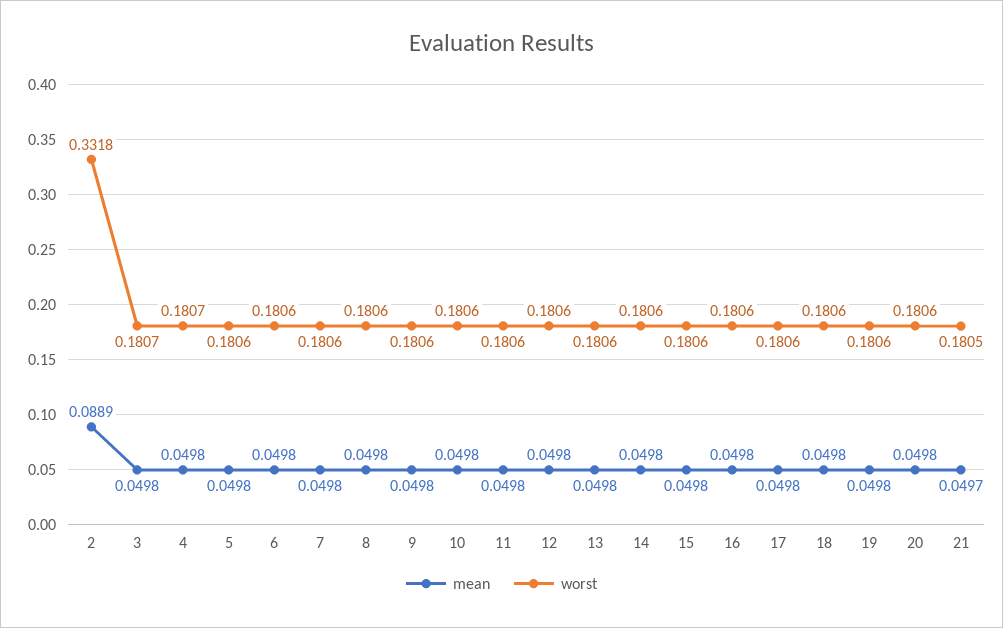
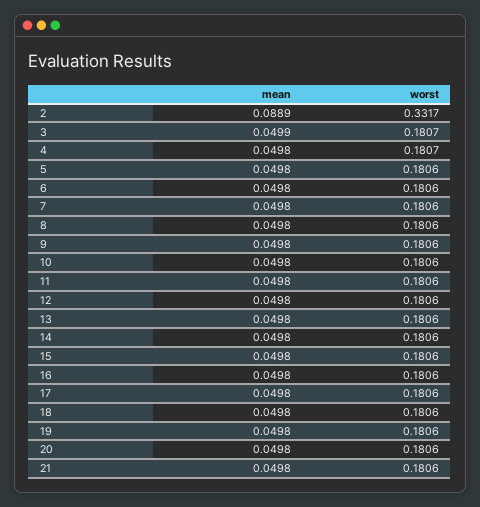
  {
    "mean": {
      "2": 0.0889,
-     "3": 0.0498,
+     "3": 0.0499,
      "4": 0.0498,
      "5": 0.0498,
      "6": 0.0498,
      "7": 0.0498,
      "8": 0.0498,
      "9": 0.0498,
      "10": 0.0498,
      "11": 0.0498,
      "12": 0.0498,
      "13": 0.0498,
      "14": 0.0498,
      "15": 0.0498,
      "16": 0.0498,
      "17": 0.0498,
      "18": 0.0498,
      "19": 0.0498,
      "20": 0.0498,
-     "21": 0.0497
+     "21": 0.0498
    },
    "worst": {
-     "2": 0.3318,
+     "2": 0.3317,
      "3": 0.1807,
      "4": 0.1807,
      "5": 0.1806,
      "6": 0.1806,
      "7": 0.1806,
      "8": 0.1806,
      "9": 0.1806,
      "10": 0.1806,
      "11": 0.1806,
      "12": 0.1806,
      "13": 0.1806,
      "14": 0.1806,
      "15": 0.1806,
      "16": 0.1806,
      "17": 0.1806,
      "18": 0.1806,
      "19": 0.1806,
      "20": 0.1806,
-     "21": 0.1805
+     "21": 0.1806
    }
  }

